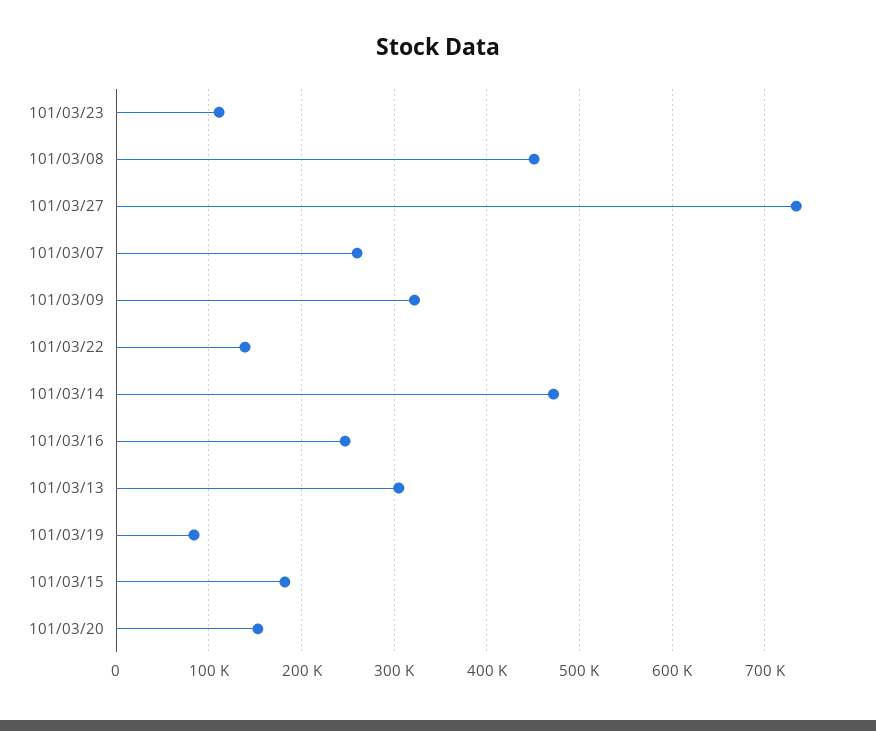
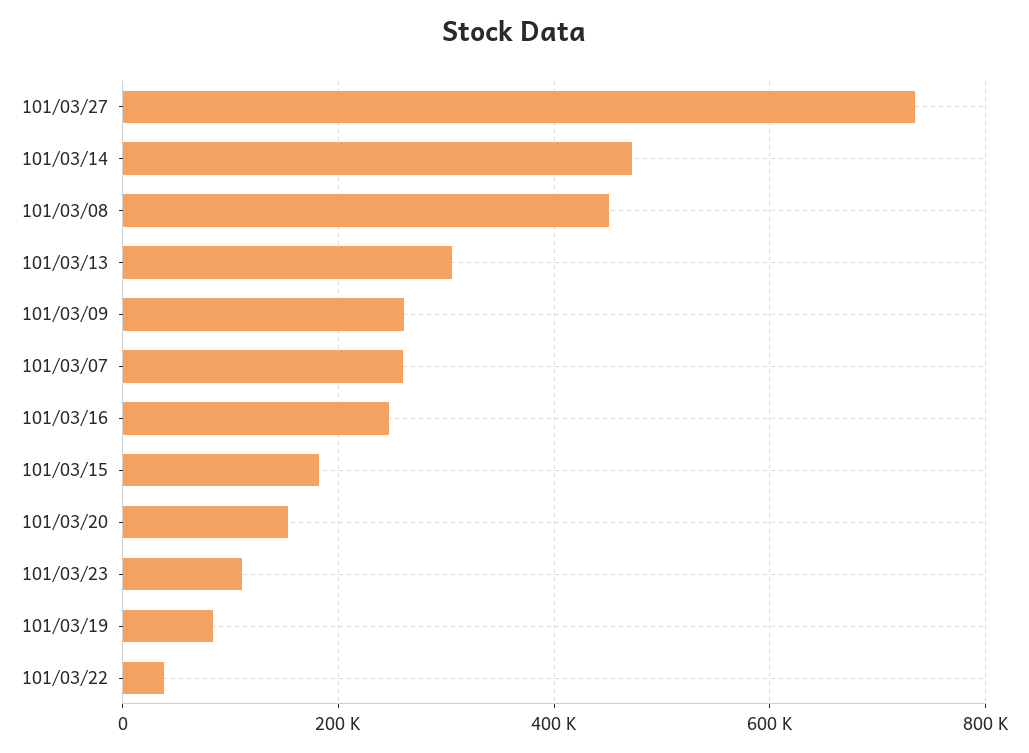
  {
    "101/03/23": 110000,
    "101/03/08": 450000,
    "101/03/27": 730000,
    "101/03/07": 260000,
-   "101/03/09": 320000,
+   "101/03/09": 260000,
-   "101/03/22": 140000,
+   "101/03/22": 40000,
    "101/03/14": 470000,
    "101/03/16": 250000,
    "101/03/13": 310000,
    "101/03/19": 80000,
    "101/03/15": 180000,
    "101/03/20": 150000
  }

